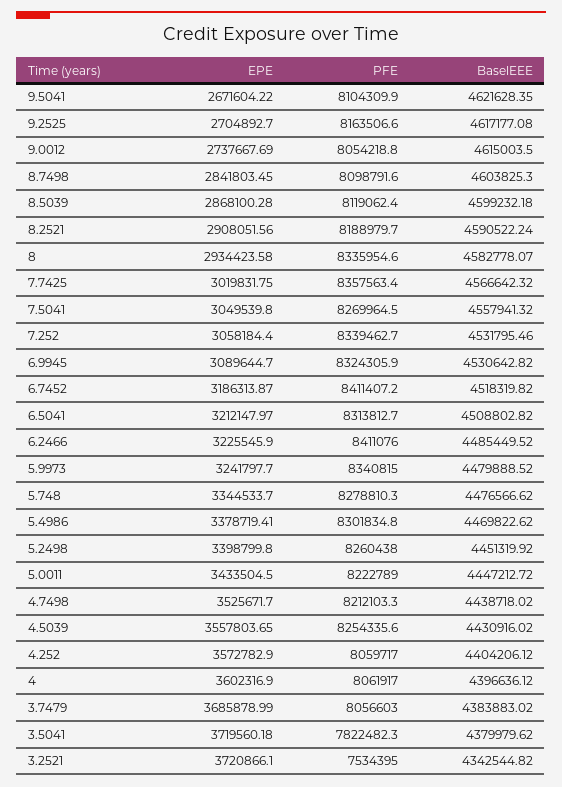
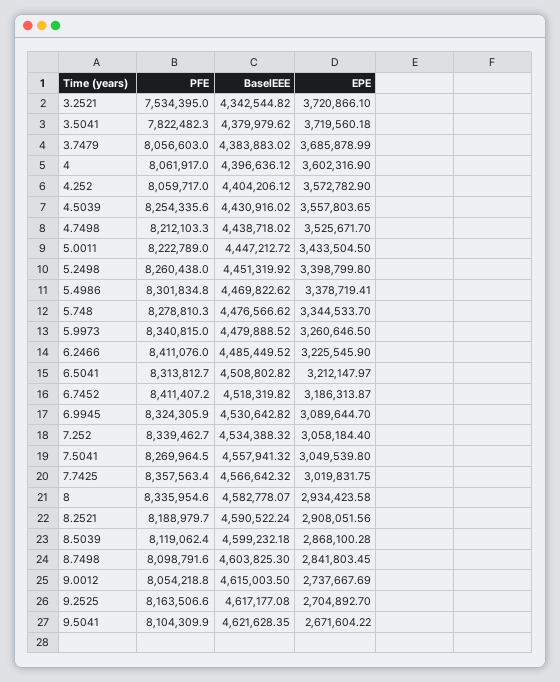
  {
    "EPE": {
      "9.5041": 2671604.22,
      "9.2525": 2704892.7,
      "9.0012": 2737667.69,
      "8.7498": 2841803.45,
      "8.5039": 2868100.28,
      "8.2521": 2908051.56,
      "8": 2934423.58,
      "7.7425": 3019831.75,
      "7.5041": 3049539.8,
      "7.252": 3058184.4,
      "6.9945": 3089644.7,
      "6.7452": 3186313.87,
      "6.5041": 3212147.97,
      "6.2466": 3225545.9,
-     "5.9973": 3241797.7,
+     "5.9973": 3260646.5,
      "5.748": 3344533.7,
      "5.4986": 3378719.41,
      "5.2498": 3398799.8,
      "5.0011": 3433504.5,
      "4.7498": 3525671.7,
      "4.5039": 3557803.65,
      "4.252": 3572782.9,
      "4": 3602316.9,
      "3.7479": 3685878.99,
      "3.5041": 3719560.18,
      "3.2521": 3720866.1
    },
    "PFE": {
      "9.5041": 8104309.9,
      "9.2525": 8163506.6,
      "9.0012": 8054218.8,
      "8.7498": 8098791.6,
      "8.5039": 8119062.4,
      "8.2521": 8188979.7,
      "8": 8335954.6,
      "7.7425": 8357563.4,
      "7.5041": 8269964.5,
      "7.252": 8339462.7,
      "6.9945": 8324305.9,
      "6.7452": 8411407.2,
      "6.5041": 8313812.7,
      "6.2466": 8411076,
      "5.9973": 8340815,
      "5.748": 8278810.3,
      "5.4986": 8301834.8,
      "5.2498": 8260438,
      "5.0011": 8222789,
      "4.7498": 8212103.3,
      "4.5039": 8254335.6,
      "4.252": 8059717,
      "4": 8061917,
      "3.7479": 8056603,
      "3.5041": 7822482.3,
      "3.2521": 7534395
    },
    "BaselEEE": {
      "9.5041": 4621628.35,
      "9.2525": 4617177.08,
      "9.0012": 4615003.5,
      "8.7498": 4603825.3,
      "8.5039": 4599232.18,
      "8.2521": 4590522.24,
      "8": 4582778.07,
      "7.7425": 4566642.32,
      "7.5041": 4557941.32,
-     "7.252": 4531795.46,
+     "7.252": 4534388.32,
      "6.9945": 4530642.82,
      "6.7452": 4518319.82,
      "6.5041": 4508802.82,
      "6.2466": 4485449.52,
      "5.9973": 4479888.52,
      "5.748": 4476566.62,
      "5.4986": 4469822.62,
      "5.2498": 4451319.92,
      "5.0011": 4447212.72,
      "4.7498": 4438718.02,
      "4.5039": 4430916.02,
      "4.252": 4404206.12,
      "4": 4396636.12,
      "3.7479": 4383883.02,
      "3.5041": 4379979.62,
      "3.2521": 4342544.82
    }
  }

